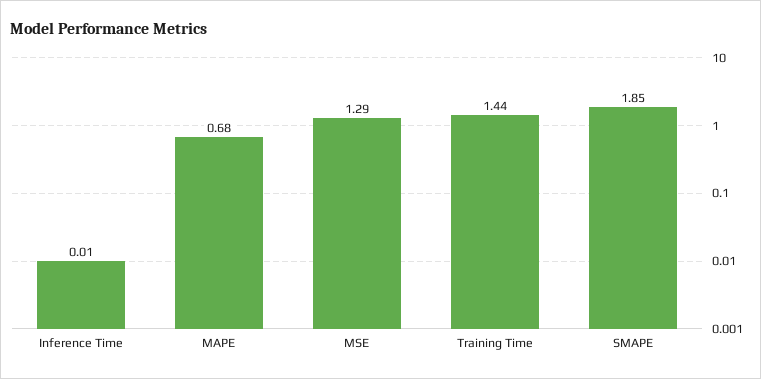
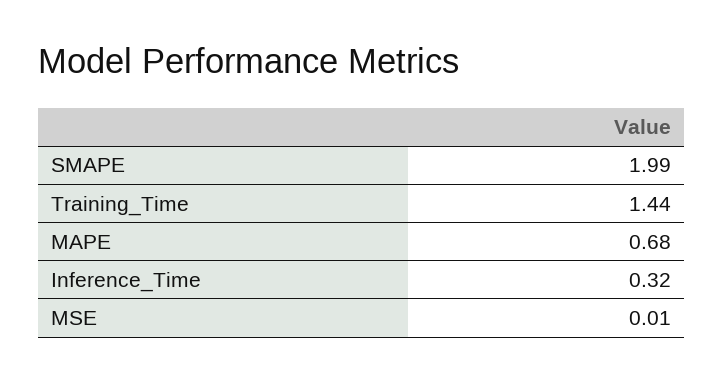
  {
-   "Inference Time": 0.01,
+   "Inference Time": 0.32,
    "MAPE": 0.68,
-   "MSE": 1.29,
+   "MSE": 0.01,
    "Training Time": 1.44,
-   "SMAPE": 1.85
+   "SMAPE": 1.99
  }

